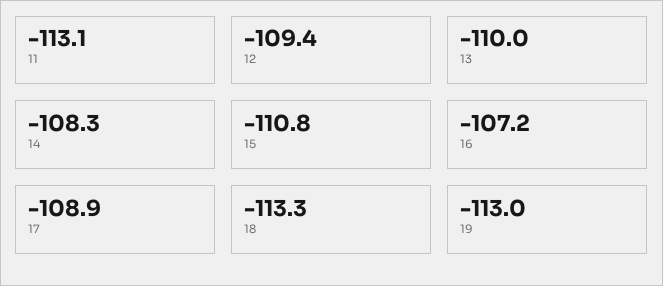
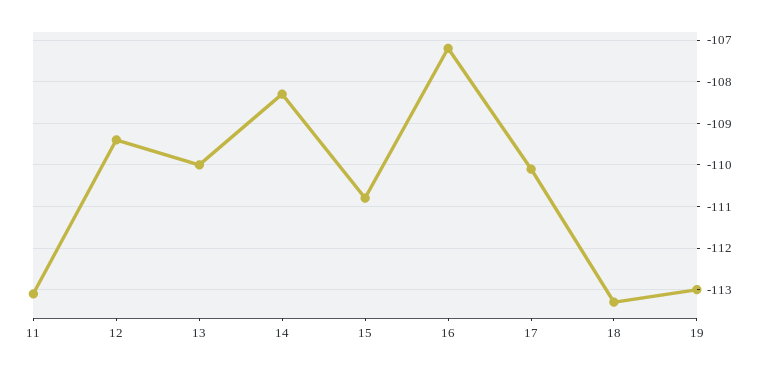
  {
    "11": -113.1,
    "12": -109.4,
    "13": -110,
    "14": -108.3,
    "15": -110.8,
    "16": -107.2,
-   "17": -108.9,
+   "17": -110,
    "18": -113.3,
    "19": -113
  }

